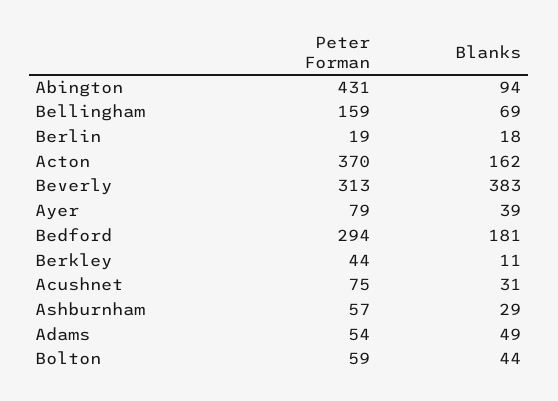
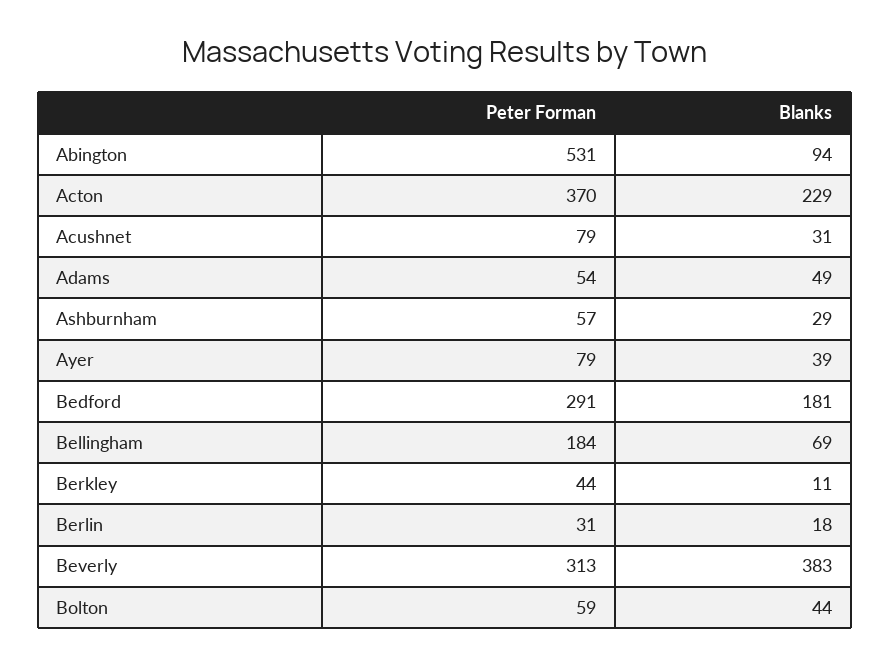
  {
    "Peter Forman": {
-     "Abington": 431,
+     "Abington": 531,
-     "Bellingham": 159,
+     "Bellingham": 184,
-     "Berlin": 19,
+     "Berlin": 31,
      "Acton": 370,
      "Beverly": 313,
      "Ayer": 79,
-     "Bedford": 294,
+     "Bedford": 291,
      "Berkley": 44,
-     "Acushnet": 75,
+     "Acushnet": 79,
      "Ashburnham": 57,
      "Adams": 54,
      "Bolton": 59
    },
    "Blanks": {
      "Abington": 94,
      "Bellingham": 69,
      "Berlin": 18,
-     "Acton": 162,
+     "Acton": 229,
      "Beverly": 383,
      "Ayer": 39,
      "Bedford": 181,
      "Berkley": 11,
      "Acushnet": 31,
      "Ashburnham": 29,
      "Adams": 49,
      "Bolton": 44
    }
  }

